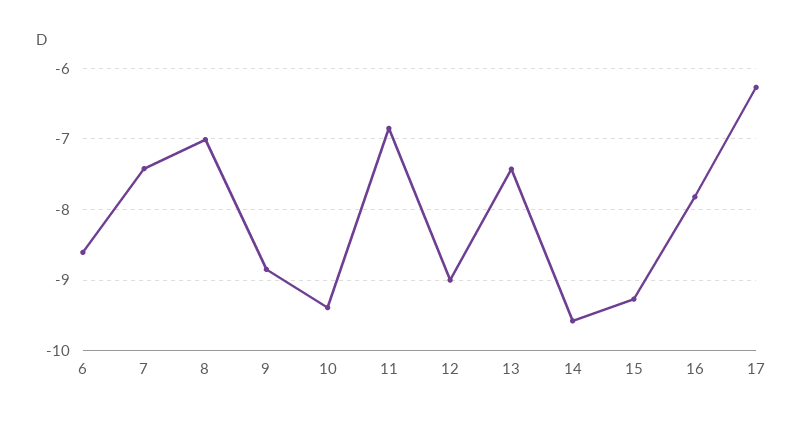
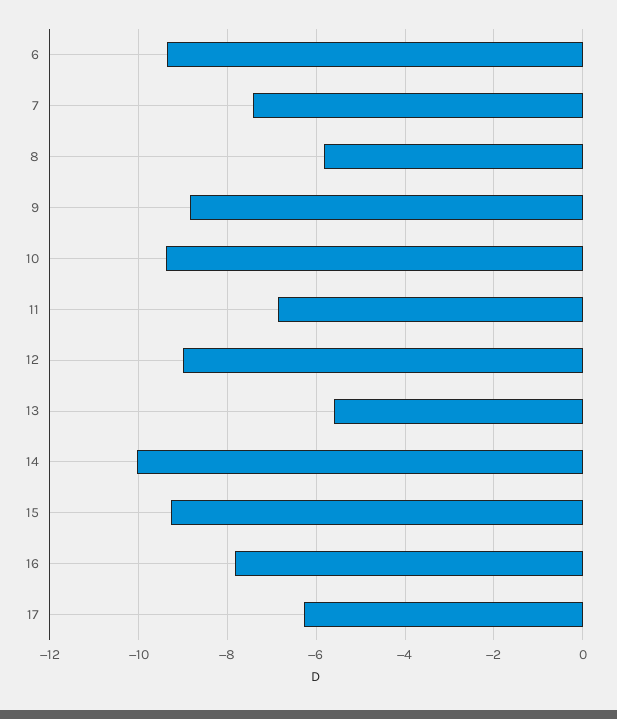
  {
-   "6": -8.6,
+   "6": -9.4,
    "7": -7.4,
-   "8": -7,
+   "8": -5.8,
    "9": -8.9,
    "10": -9.4,
    "11": -6.9,
    "12": -9,
-   "13": -7.4,
+   "13": -5.6,
-   "14": -9.6,
+   "14": -10,
    "15": -9.3,
    "16": -7.8,
    "17": -6.3
  }

